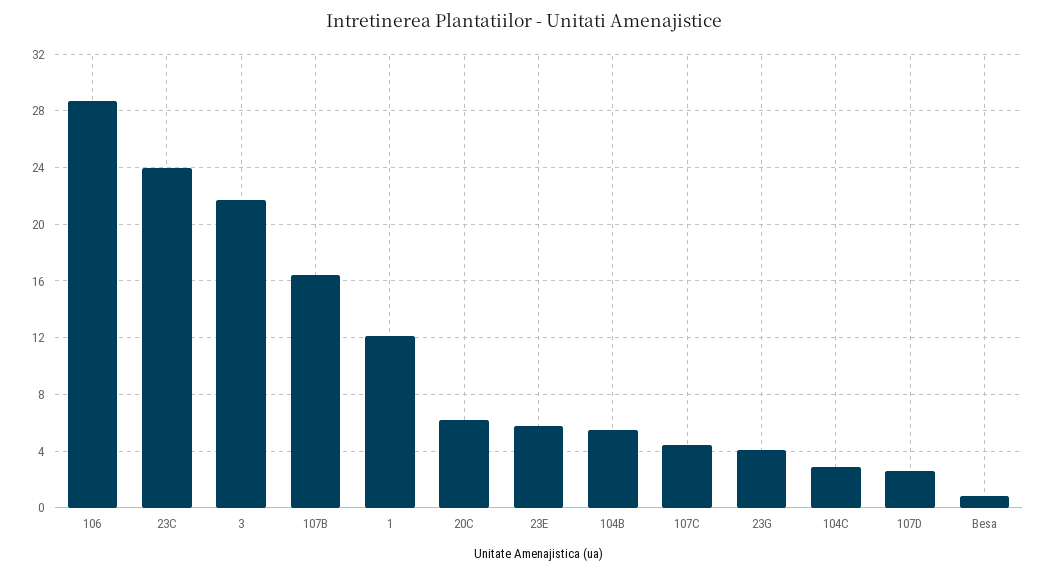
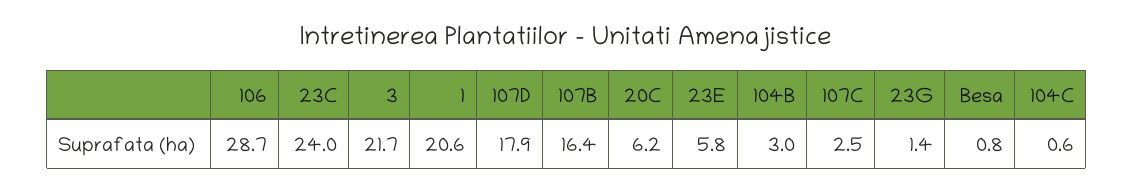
  {
    "106": 28.7,
    "23C": 24,
    "3": 21.7,
    "107B": 16.4,
-   "1": 12,
+   "1": 20.6,
    "20C": 6.2,
    "23E": 5.8,
-   "104B": 5.5,
+   "104B": 3,
-   "107C": 4.5,
+   "107C": 2.5,
-   "23G": 4,
+   "23G": 1.4,
-   "104C": 3,
+   "104C": 0.6,
-   "107D": 2.5,
+   "107D": 17.9,
    "Besa": 0.8
  }

